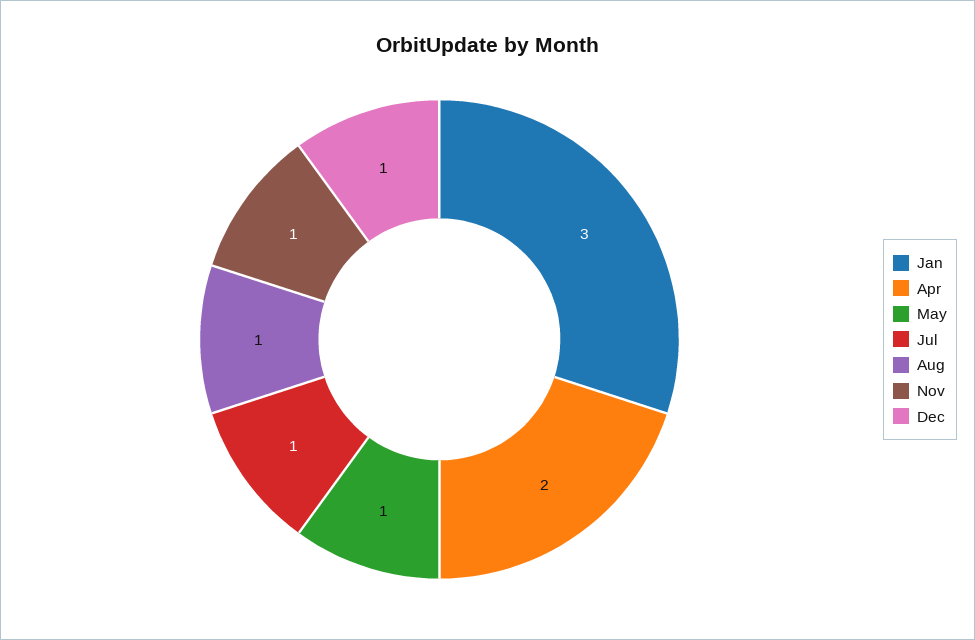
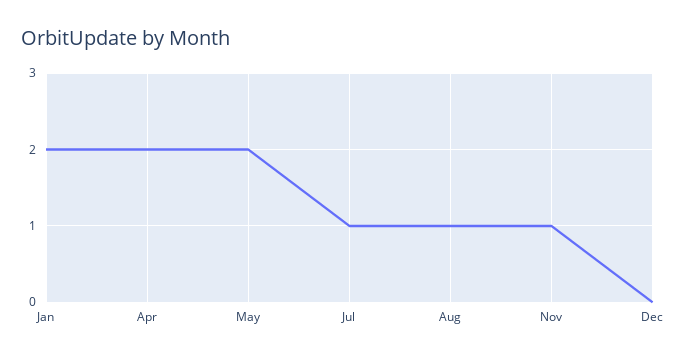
  {
-   "Jan": 3,
+   "Jan": 2,
    "Apr": 2,
-   "May": 1,
+   "May": 2,
    "Jul": 1,
    "Aug": 1,
    "Nov": 1,
-   "Dec": 1
+   "Dec": 0
  }

